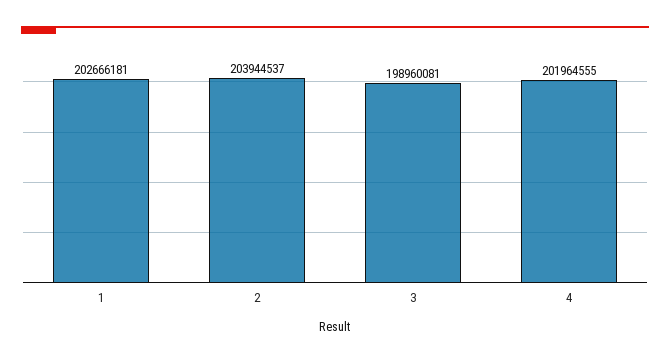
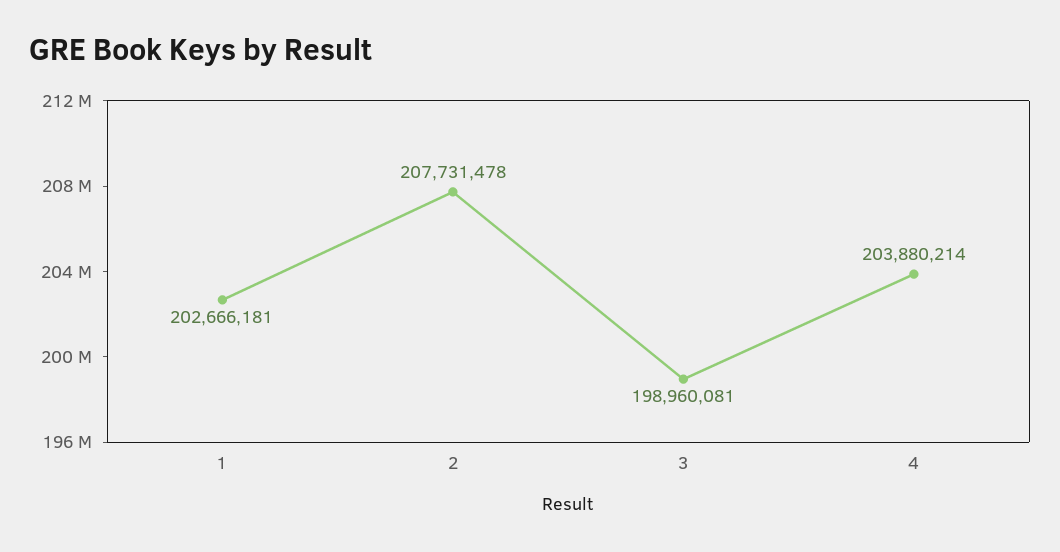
  {
    "1": 202666181,
-   "2": 203944537,
+   "2": 207731478,
    "3": 198960081,
-   "4": 201964555
+   "4": 203880214
  }

